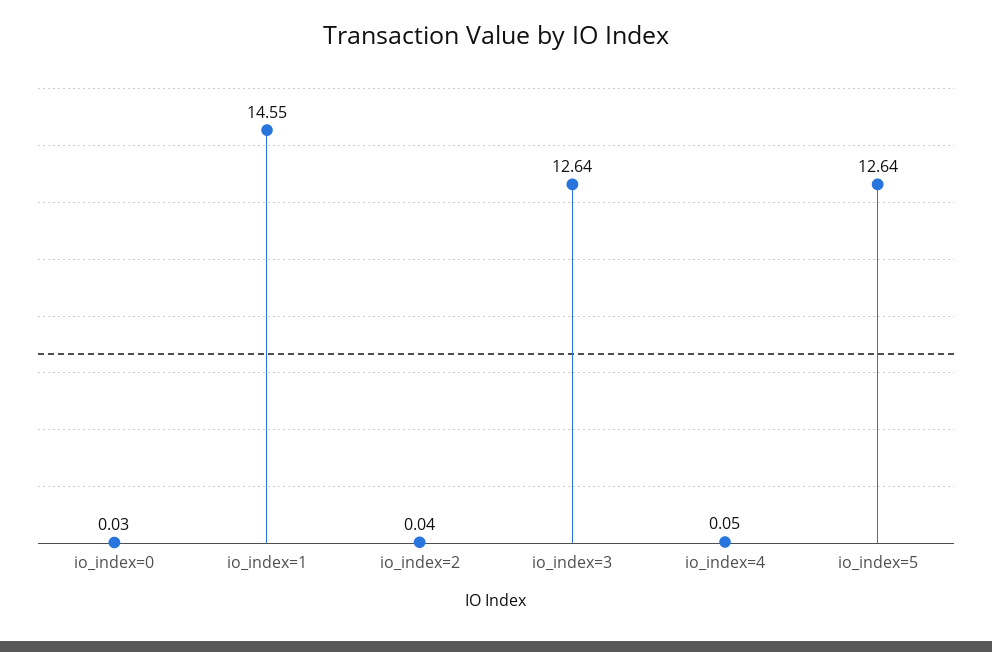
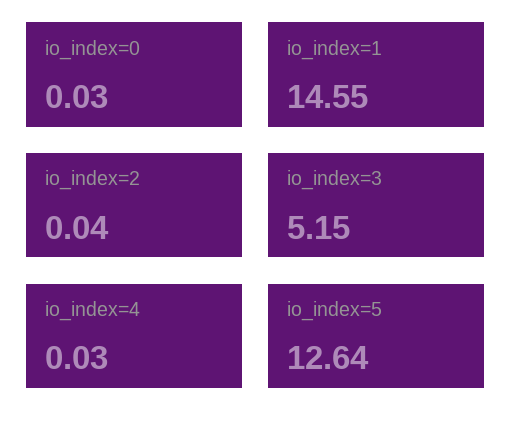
  {
    "io_index=0": 0.03,
    "io_index=1": 14.55,
    "io_index=2": 0.04,
-   "io_index=3": 12.64,
+   "io_index=3": 5.15,
-   "io_index=4": 0.05,
+   "io_index=4": 0.03,
    "io_index=5": 12.64
  }

